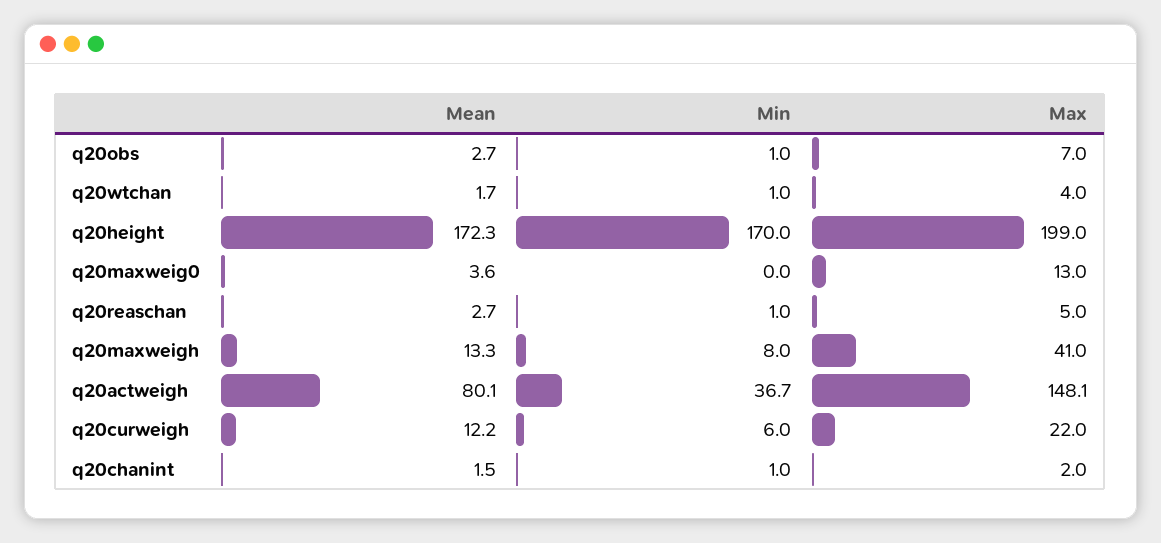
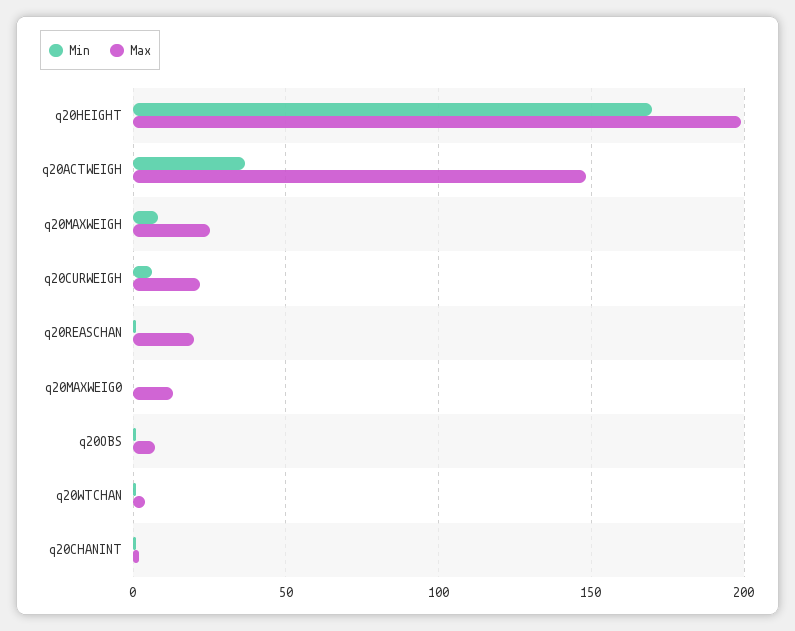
  {
-   "Mean": {
-     "q20obs": 2.7,
-     "q20wtchan": 1.7,
-     "q20height": 172.3,
-     "q20maxweig0": 3.6,
-     "q20reaschan": 2.7,
-     "q20maxweigh": 13.3,
-     "q20actweigh": 80.1,
-     "q20curweigh": 12.2,
-     "q20chanint": 1.5
-   },
    "Min": {
      "q20obs": 1,
      "q20wtchan": 1,
      "q20height": 170,
      "q20maxweig0": 0,
      "q20reaschan": 1,
      "q20maxweigh": 8,
      "q20actweigh": 36.7,
      "q20curweigh": 6,
      "q20chanint": 1
    },
    "Max": {
      "q20obs": 7,
      "q20wtchan": 4,
      "q20height": 199,
      "q20maxweig0": 13,
-     "q20reaschan": 5,
+     "q20reaschan": 20,
-     "q20maxweigh": 41,
+     "q20maxweigh": 25,
      "q20actweigh": 148.1,
      "q20curweigh": 22,
      "q20chanint": 2
    }
  }

